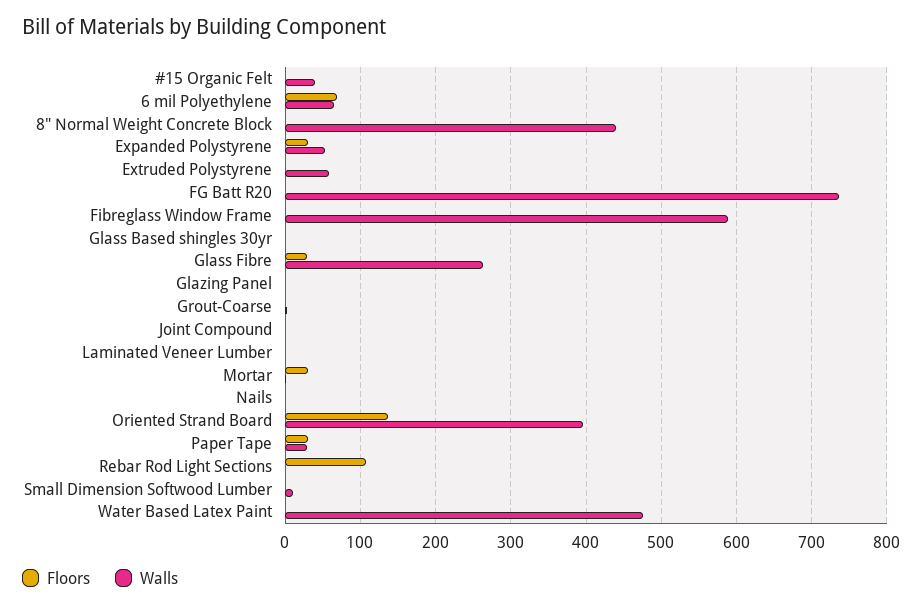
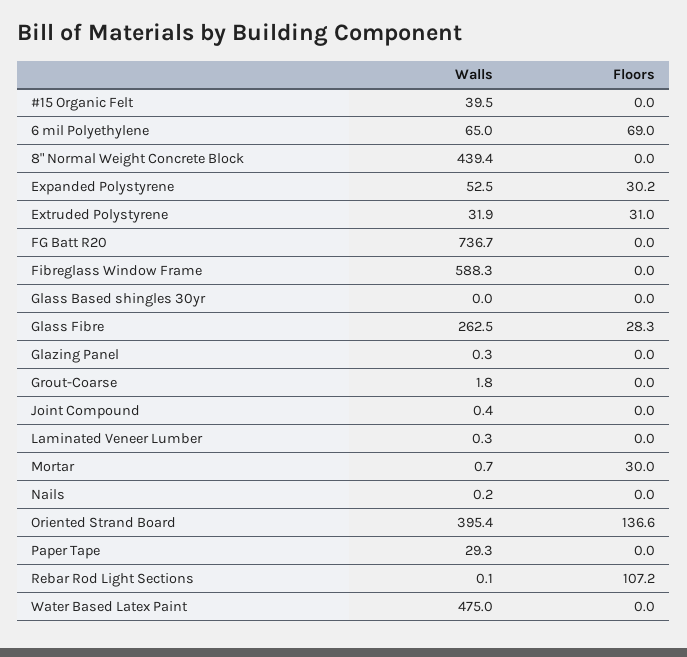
  {
    "Floors": {
      "#15 Organic Felt": 0,
      "6 mil Polyethylene": 69,
      "8\" Normal Weight Concrete Block": 0,
      "Expanded Polystyrene": 30.2,
-     "Extruded Polystyrene": 0,
+     "Extruded Polystyrene": 31,
      "FG Batt R20": 0,
      "Fibreglass Window Frame": 0,
      "Glass Based shingles 30yr": 0,
      "Glass Fibre": 28.3,
      "Glazing Panel": 0,
      "Grout-Coarse": 0,
      "Joint Compound": 0,
      "Laminated Veneer Lumber": 0,
      "Mortar": 30,
      "Nails": 0,
      "Oriented Strand Board": 136.6,
-     "Paper Tape": 30,
+     "Paper Tape": 0,
      "Rebar Rod Light Sections": 107.2,
-     "Small Dimension Softwood Lumber": 0,
      "Water Based Latex Paint": 0
    },
    "Walls": {
      "#15 Organic Felt": 39.5,
      "6 mil Polyethylene": 65,
      "8\" Normal Weight Concrete Block": 439.4,
      "Expanded Polystyrene": 52.5,
-     "Extruded Polystyrene": 60,
+     "Extruded Polystyrene": 31.9,
      "FG Batt R20": 736.7,
      "Fibreglass Window Frame": 588.3,
      "Glass Based shingles 30yr": 0,
      "Glass Fibre": 262.5,
      "Glazing Panel": 0.3,
      "Grout-Coarse": 1.8,
      "Joint Compound": 0.4,
      "Laminated Veneer Lumber": 0.3,
      "Mortar": 0.7,
      "Nails": 0.2,
      "Oriented Strand Board": 395.4,
      "Paper Tape": 29.3,
      "Rebar Rod Light Sections": 0.1,
-     "Small Dimension Softwood Lumber": 10,
      "Water Based Latex Paint": 475
    }
  }

